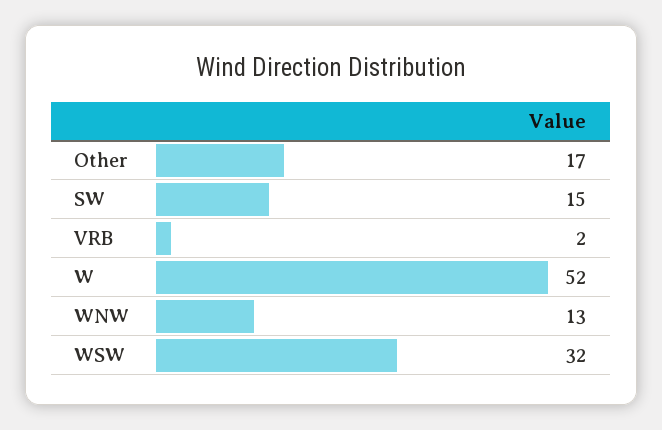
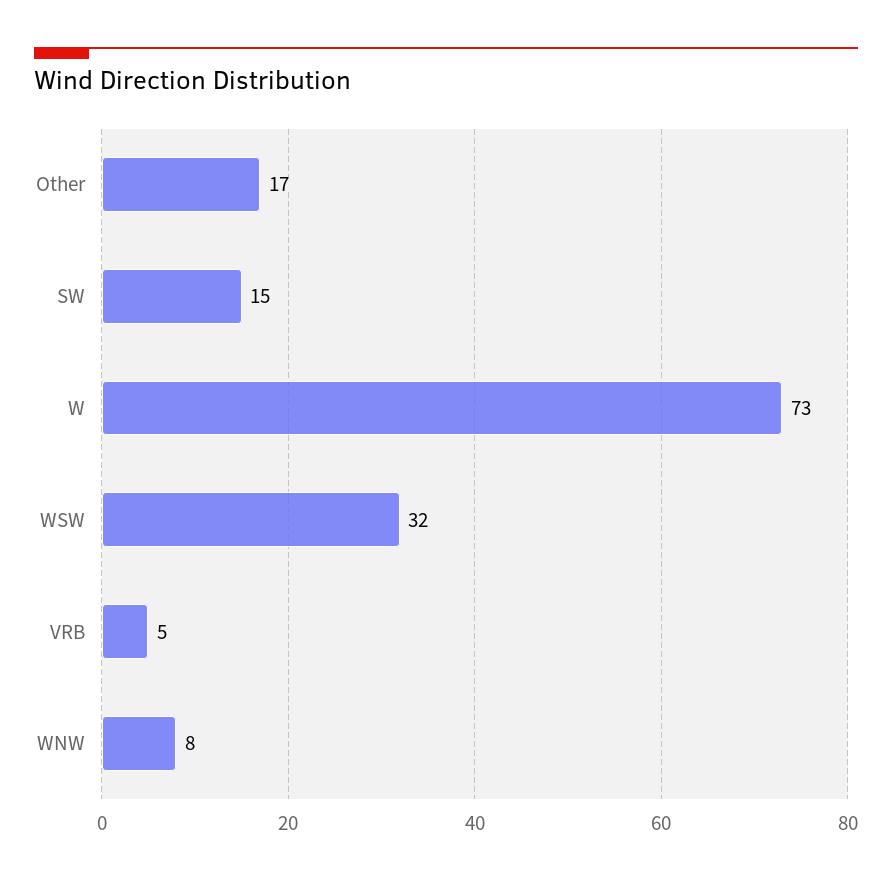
  {
    "Other": 17,
    "SW": 15,
-   "VRB": 2,
+   "VRB": 5,
-   "W": 52,
+   "W": 73,
-   "WNW": 13,
+   "WNW": 8,
    "WSW": 32
  }

